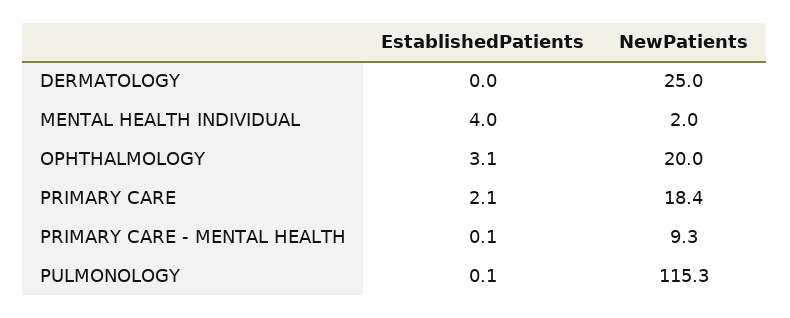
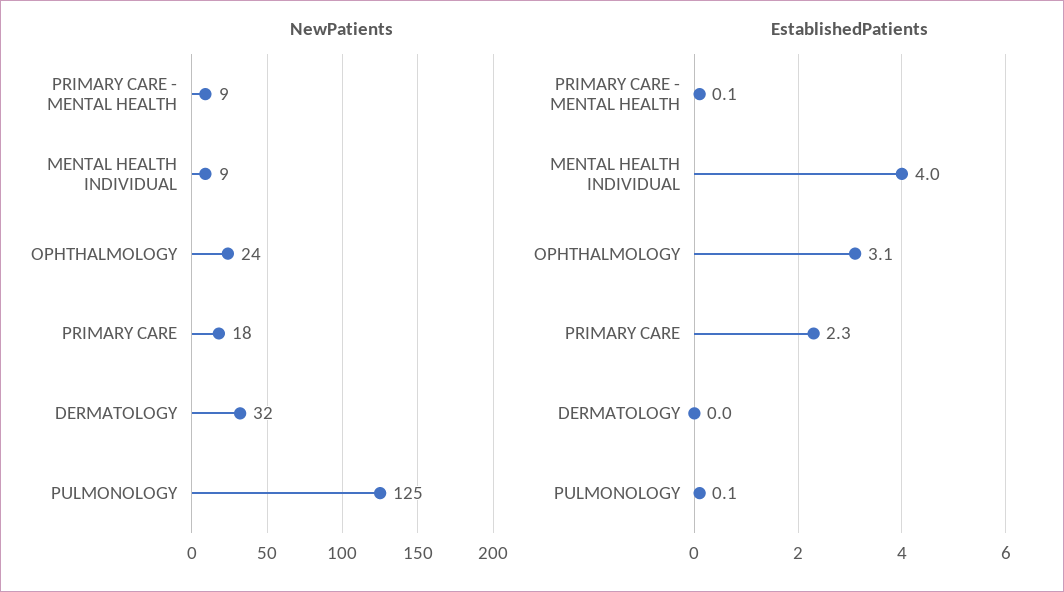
  {
    "EstablishedPatients": {
      "DERMATOLOGY": 0,
      "MENTAL HEALTH INDIVIDUAL": 4,
      "OPHTHALMOLOGY": 3.1,
-     "PRIMARY CARE": 2.1,
+     "PRIMARY CARE": 2.3,
      "PRIMARY CARE - MENTAL HEALTH": 0.1,
      "PULMONOLOGY": 0.1
    },
    "NewPatients": {
-     "DERMATOLOGY": 25,
+     "DERMATOLOGY": 32,
-     "MENTAL HEALTH INDIVIDUAL": 2,
+     "MENTAL HEALTH INDIVIDUAL": 9,
-     "OPHTHALMOLOGY": 20,
+     "OPHTHALMOLOGY": 24,
      "PRIMARY CARE": 18.4,
      "PRIMARY CARE - MENTAL HEALTH": 9.3,
-     "PULMONOLOGY": 115.3
+     "PULMONOLOGY": 125
    }
  }

